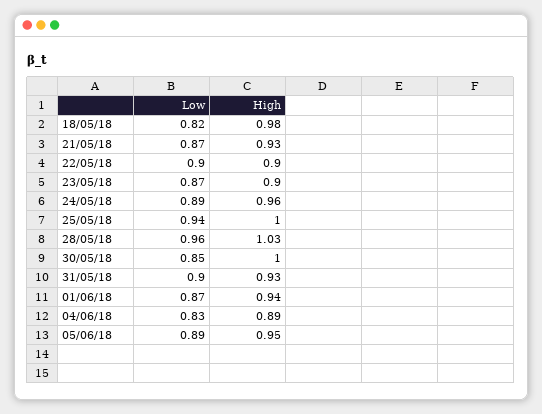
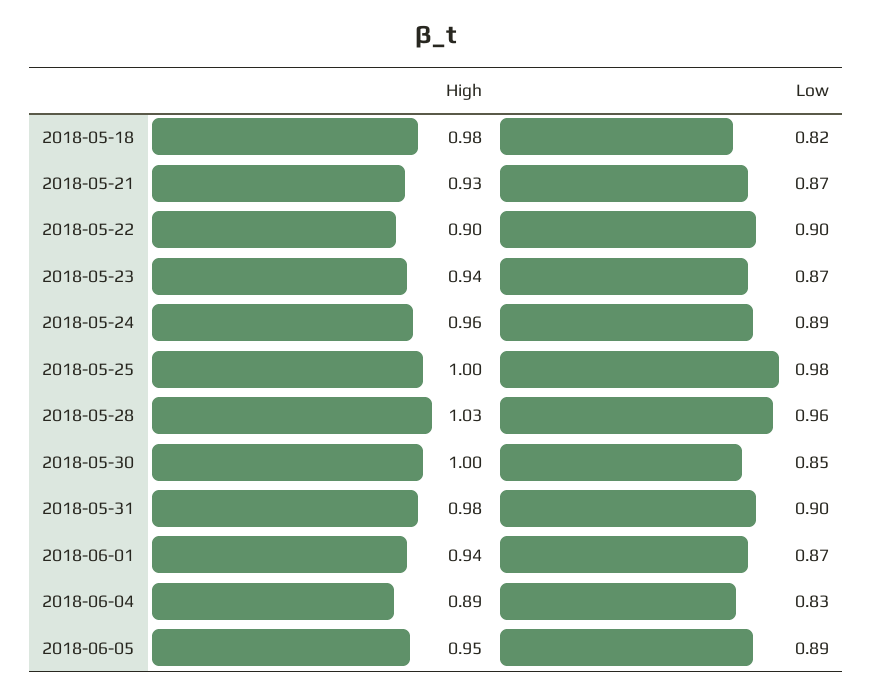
  {
    "Low": {
      "18/05/18": 0.82,
      "21/05/18": 0.87,
      "22/05/18": 0.9,
      "23/05/18": 0.87,
      "24/05/18": 0.89,
-     "25/05/18": 0.94,
+     "25/05/18": 0.98,
      "28/05/18": 0.96,
      "30/05/18": 0.85,
      "31/05/18": 0.9,
      "01/06/18": 0.87,
      "04/06/18": 0.83,
      "05/06/18": 0.89
    },
    "High": {
      "18/05/18": 0.98,
      "21/05/18": 0.93,
      "22/05/18": 0.9,
-     "23/05/18": 0.9,
+     "23/05/18": 0.94,
      "24/05/18": 0.96,
      "25/05/18": 1,
      "28/05/18": 1.03,
      "30/05/18": 1,
-     "31/05/18": 0.93,
+     "31/05/18": 0.98,
      "01/06/18": 0.94,
      "04/06/18": 0.89,
      "05/06/18": 0.95
    }
  }

